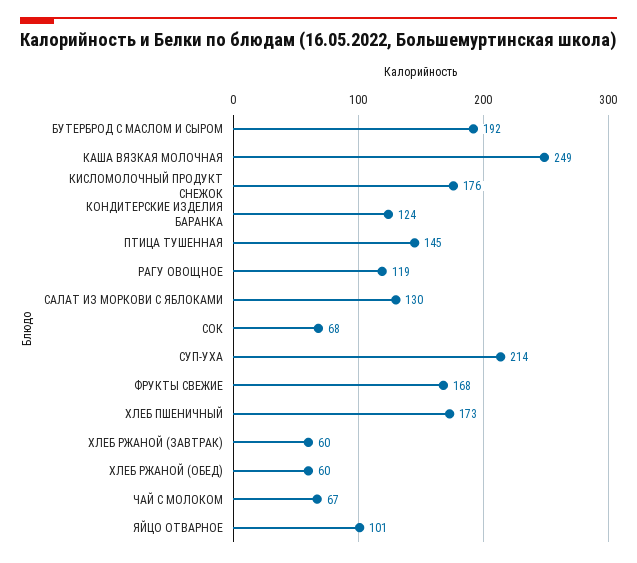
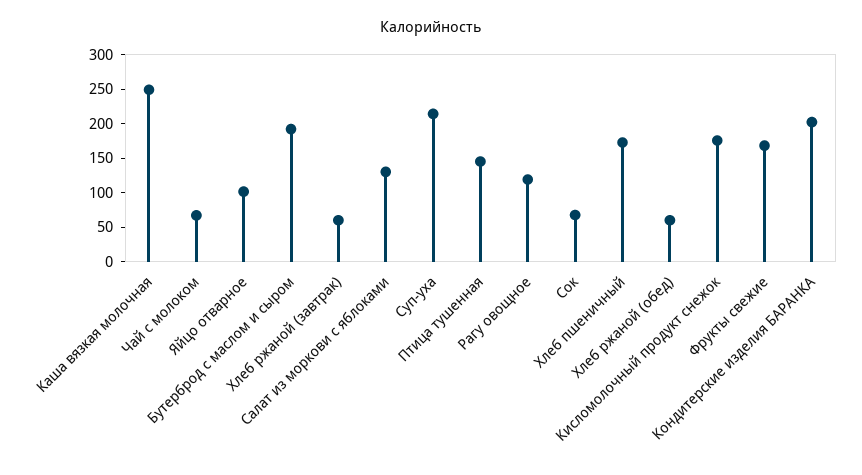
  {
    "БУТЕРБРОД С МАСЛОМ И СЫРОМ": 192,
    "КАША ВЯЗКАЯ МОЛОЧНАЯ": 249,
    "КИСЛОМОЛОЧНЫЙ ПРОДУКТ СНЕЖОК": 176,
-   "КОНДИТЕРСКИЕ ИЗДЕЛИЯ БАРАНКА": 124,
+   "КОНДИТЕРСКИЕ ИЗДЕЛИЯ БАРАНКА": 200,
    "ПТИЦА ТУШЕННАЯ": 145,
    "РАГУ ОВОЩНОЕ": 119,
    "САЛАТ ИЗ МОРКОВИ С ЯБЛОКАМИ": 130,
    "СОК": 68,
    "СУП-УХА": 214,
    "ФРУКТЫ СВЕЖИЕ": 168,
    "ХЛЕБ ПШЕНИЧНЫЙ": 173,
    "ХЛЕБ РЖАНОЙ (ЗАВТРАК)": 60,
    "ХЛЕБ РЖАНОЙ (ОБЕД)": 60,
    "ЧАЙ С МОЛОКОМ": 67,
    "ЯЙЦО ОТВАРНОЕ": 101
  }

